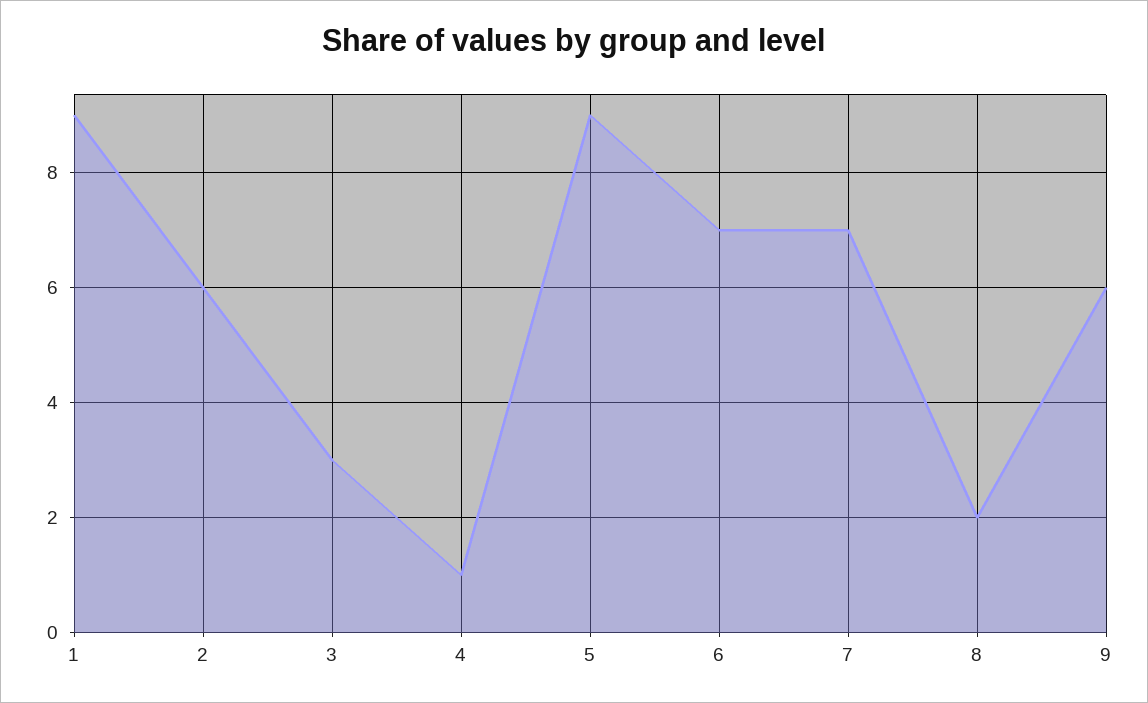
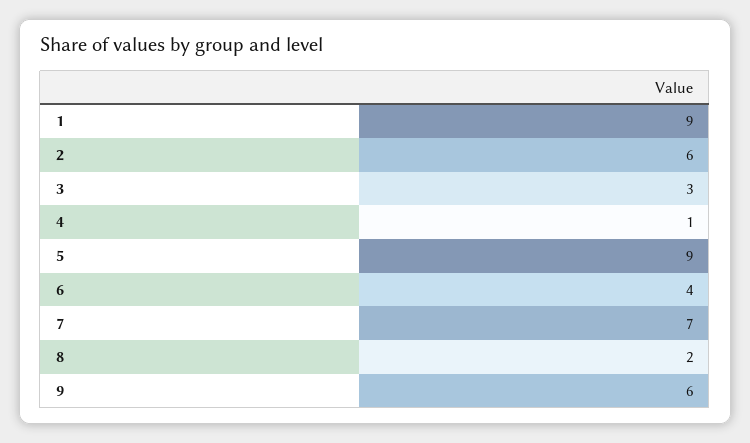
  {
    "1": 9,
    "2": 6,
    "3": 3,
    "4": 1,
    "5": 9,
-   "6": 7,
+   "6": 4,
    "7": 7,
    "8": 2,
    "9": 6
  }

